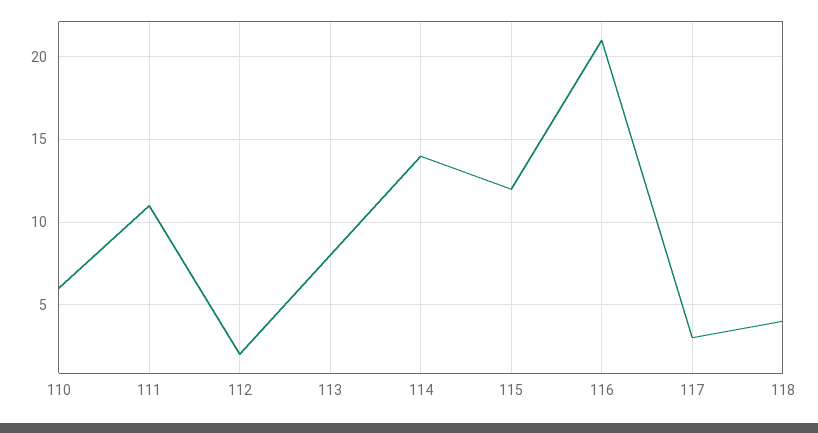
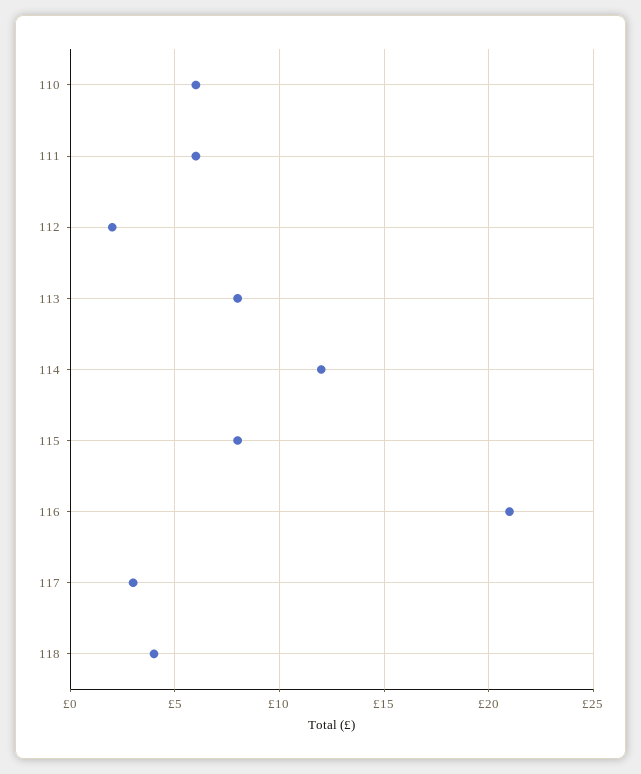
  {
    "110": 6,
-   "111": 11,
+   "111": 6,
    "112": 2,
    "113": 8,
-   "114": 14,
+   "114": 12,
-   "115": 12,
+   "115": 8,
    "116": 21,
    "117": 3,
    "118": 4
  }

